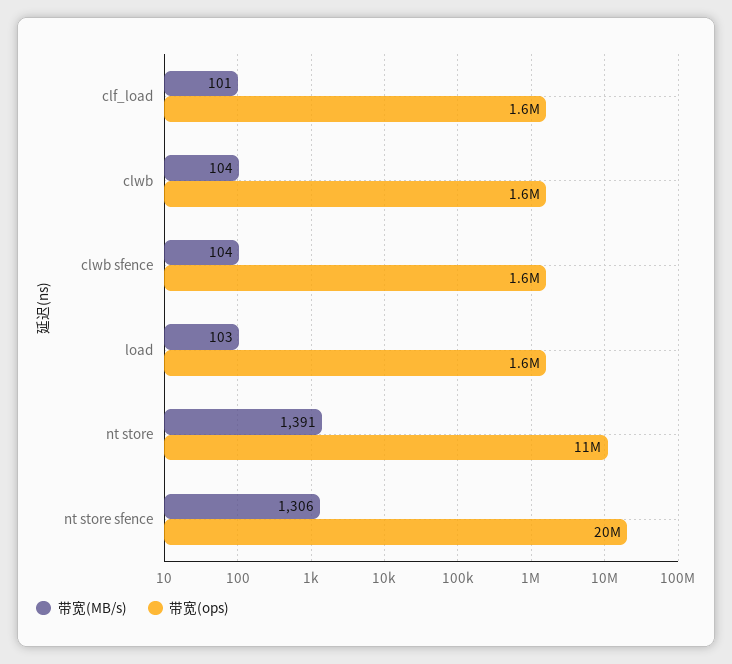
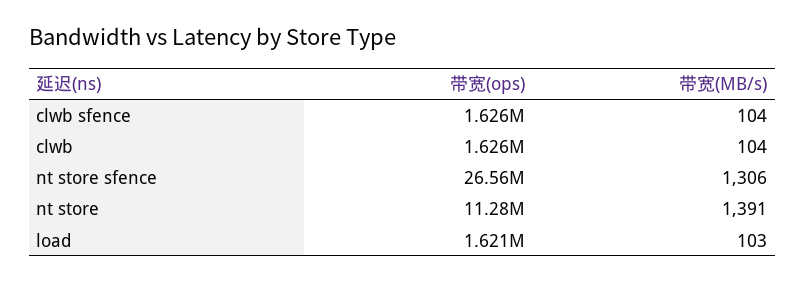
  {
    "带宽(MB/s)": {
-     "clf_load": 101,
      "clwb": 104,
      "clwb sfence": 104,
      "load": 103,
      "nt store": 1391,
      "nt store sfence": 1306
    },
    "带宽(ops)": {
-     "clf_load": 1600000,
      "clwb": 1626000,
      "clwb sfence": 1626000,
      "load": 1621000,
      "nt store": 11280000,
-     "nt store sfence": 20000000
+     "nt store sfence": 26560000
    }
  }

